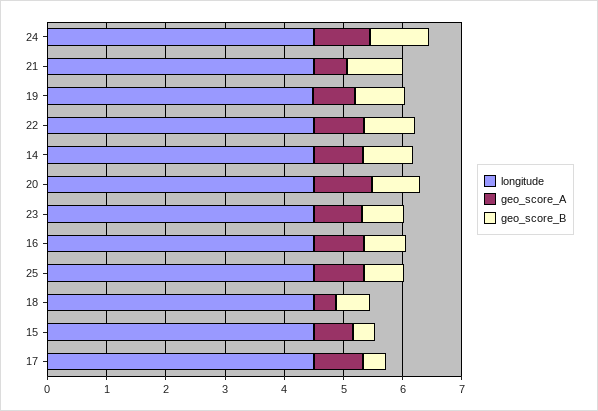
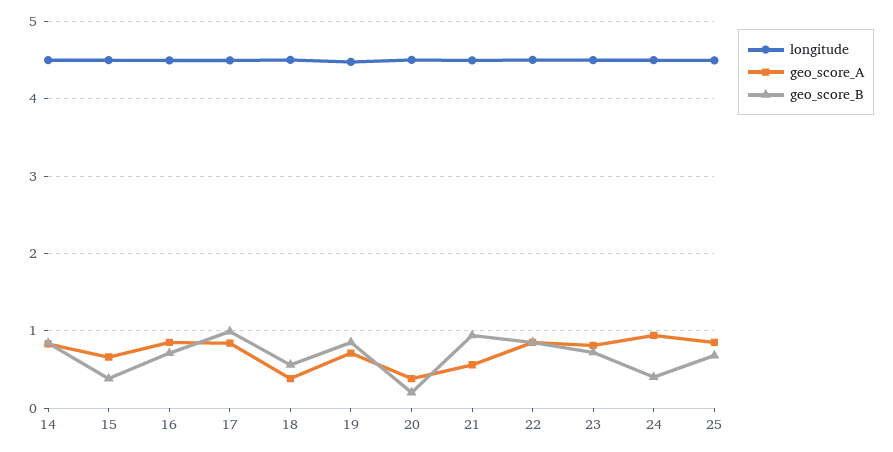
  {
    "longitude": {
      "24": 4.5,
      "21": 4.5,
      "19": 4.5,
      "22": 4.5,
      "14": 4.5,
      "20": 4.5,
      "23": 4.5,
      "16": 4.5,
      "25": 4.5,
      "18": 4.5,
      "15": 4.5,
      "17": 4.5
    },
    "geo_score_A": {
      "24": 0.9,
      "21": 0.6,
      "19": 0.7,
      "22": 0.9,
      "14": 0.8,
-     "20": 1,
+     "20": 0.4,
      "23": 0.8,
      "16": 0.9,
      "25": 0.9,
      "18": 0.4,
      "15": 0.7,
      "17": 0.8
    },
    "geo_score_B": {
-     "24": 1,
+     "24": 0.4,
      "21": 0.9,
      "19": 0.9,
      "22": 0.9,
      "14": 0.8,
-     "20": 0.8,
+     "20": 0.2,
      "23": 0.7,
      "16": 0.7,
      "25": 0.7,
      "18": 0.6,
      "15": 0.4,
-     "17": 0.4
+     "17": 1
    }
  }

